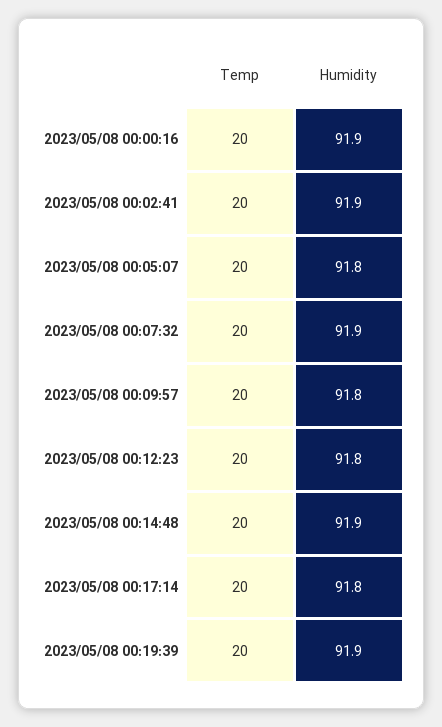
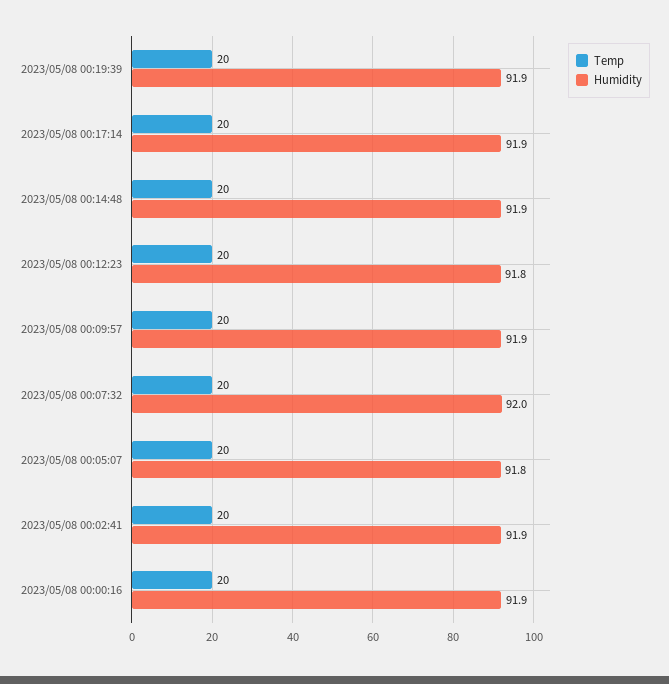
  {
    "Temp": {
      "2023/05/08 00:00:16": 20,
      "2023/05/08 00:02:41": 20,
      "2023/05/08 00:05:07": 20,
      "2023/05/08 00:07:32": 20,
      "2023/05/08 00:09:57": 20,
      "2023/05/08 00:12:23": 20,
      "2023/05/08 00:14:48": 20,
      "2023/05/08 00:17:14": 20,
      "2023/05/08 00:19:39": 20
    },
    "Humidity": {
      "2023/05/08 00:00:16": 91.9,
      "2023/05/08 00:02:41": 91.9,
      "2023/05/08 00:05:07": 91.8,
-     "2023/05/08 00:07:32": 91.9,
+     "2023/05/08 00:07:32": 92,
-     "2023/05/08 00:09:57": 91.8,
+     "2023/05/08 00:09:57": 91.9,
      "2023/05/08 00:12:23": 91.8,
      "2023/05/08 00:14:48": 91.9,
-     "2023/05/08 00:17:14": 91.8,
+     "2023/05/08 00:17:14": 91.9,
      "2023/05/08 00:19:39": 91.9
    }
  }

